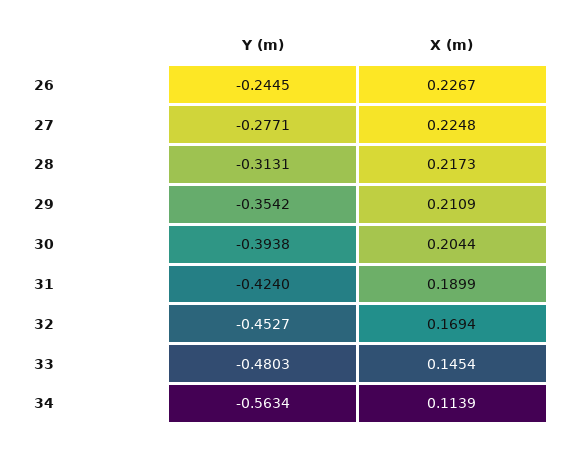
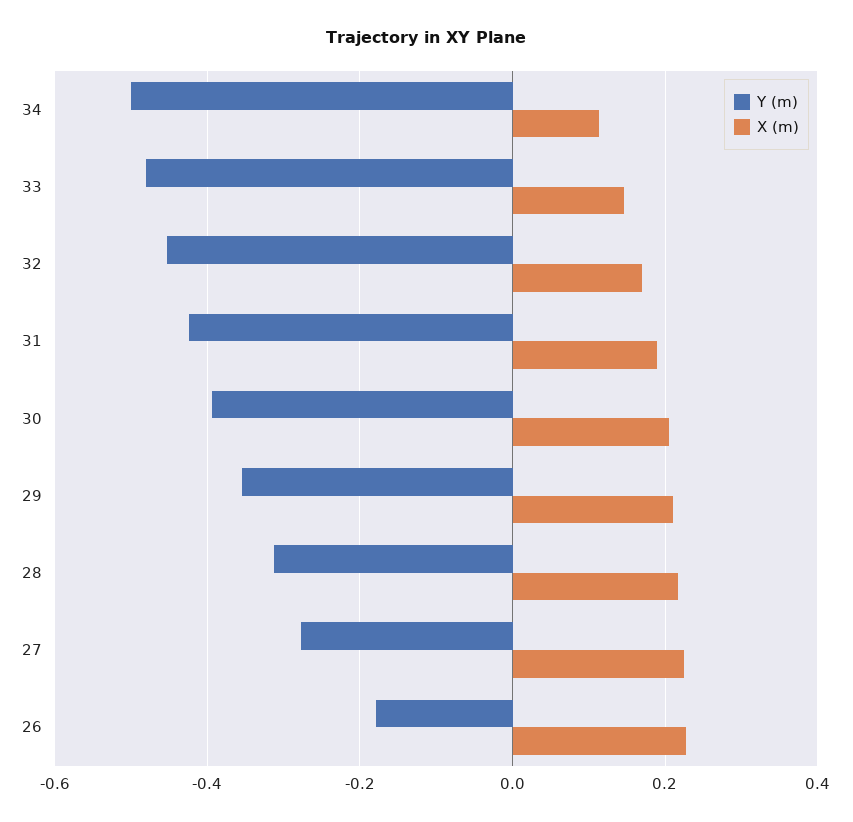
  {
    "Y (m)": {
-     "26": -0.2445,
+     "26": -0.18,
      "27": -0.2771,
      "28": -0.3131,
      "29": -0.3542,
      "30": -0.3938,
      "31": -0.424,
      "32": -0.4527,
      "33": -0.4803,
-     "34": -0.5634
+     "34": -0.5
    },
    "X (m)": {
      "26": 0.2267,
      "27": 0.2248,
      "28": 0.2173,
      "29": 0.2109,
      "30": 0.2044,
      "31": 0.1899,
      "32": 0.1694,
      "33": 0.1454,
      "34": 0.1139
    }
  }

